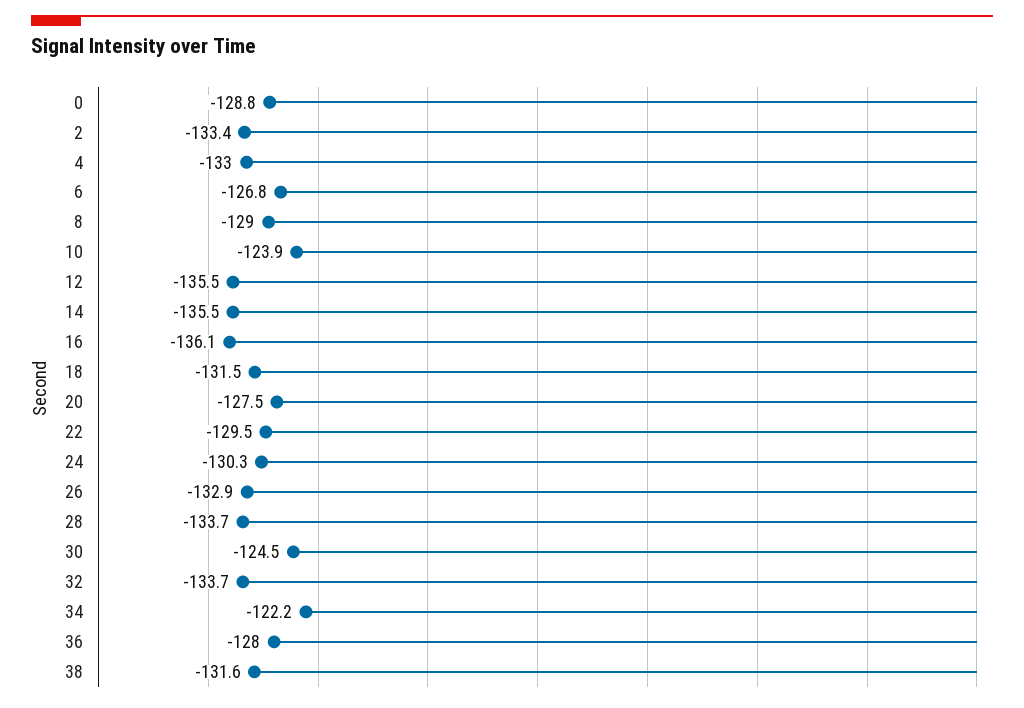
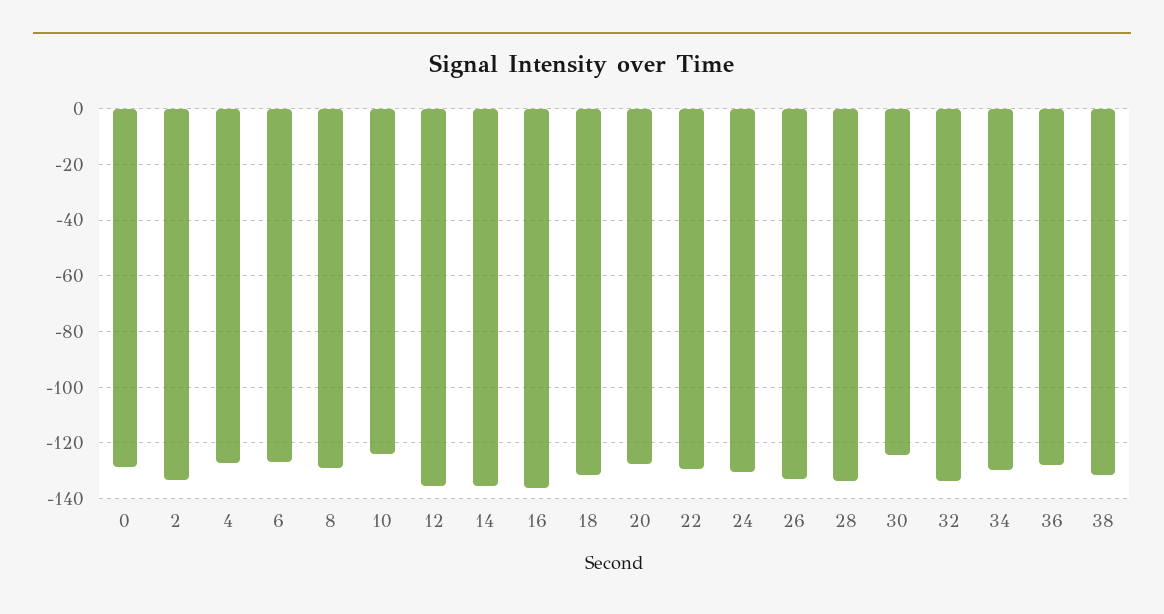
  {
    "0": -128.8,
    "2": -133.4,
-   "4": -133,
+   "4": -127.5,
    "6": -126.8,
    "8": -129,
    "10": -123.9,
    "12": -135.5,
    "14": -135.5,
    "16": -136.1,
    "18": -131.5,
    "20": -127.5,
    "22": -129.5,
    "24": -130.3,
    "26": -132.9,
    "28": -133.7,
    "30": -124.5,
    "32": -133.7,
-   "34": -122.2,
+   "34": -130,
    "36": -128,
    "38": -131.6
  }

